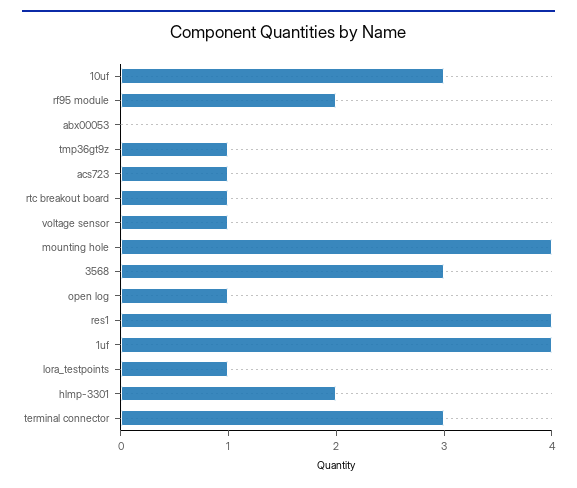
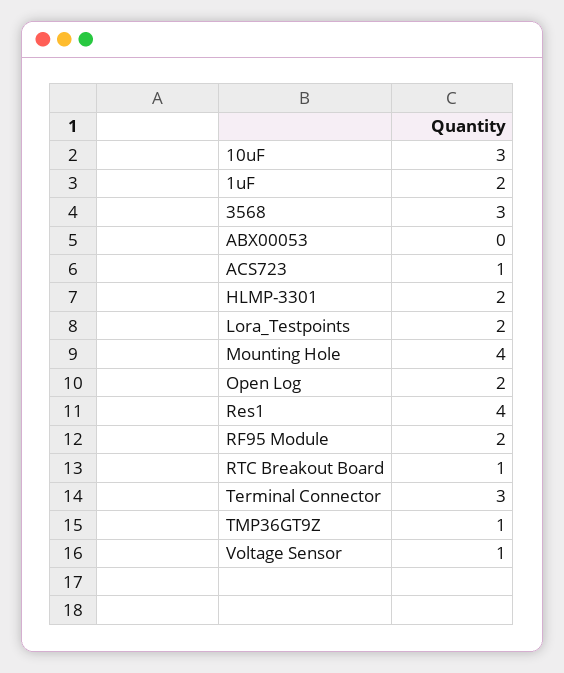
  {
    "10uf": 3,
    "rf95 module": 2,
    "abx00053": 0,
    "tmp36gt9z": 1,
    "acs723": 1,
    "rtc breakout board": 1,
    "voltage sensor": 1,
    "mounting hole": 4,
    "3568": 3,
-   "open log": 1,
+   "open log": 2,
    "res1": 4,
-   "1uf": 4,
+   "1uf": 2,
-   "lora_testpoints": 1,
+   "lora_testpoints": 2,
    "hlmp-3301": 2,
    "terminal connector": 3
  }

